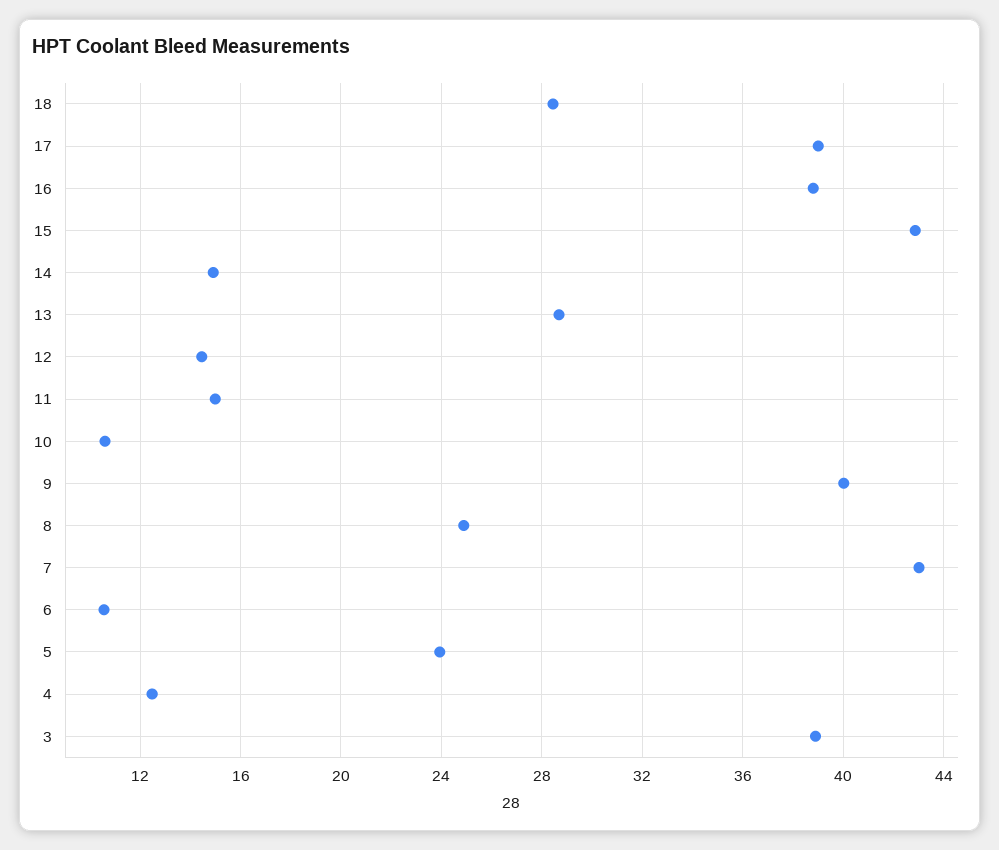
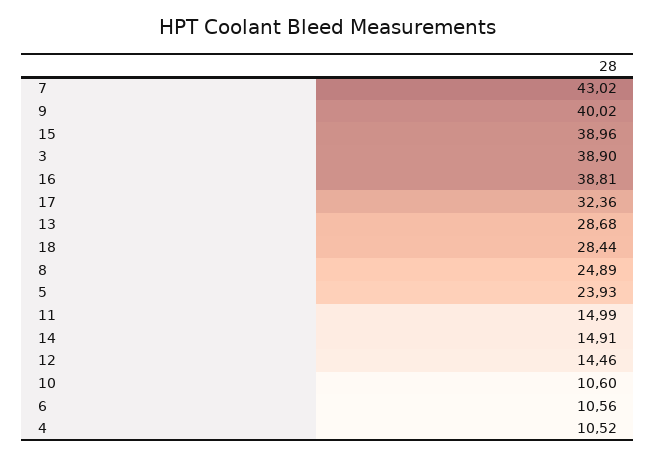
  {
    "18": 28.44,
-   "17": 39,
+   "17": 32.36,
    "16": 38.81,
-   "15": 43,
+   "15": 38.96,
    "14": 14.91,
    "13": 28.68,
    "12": 14.46,
    "11": 14.99,
    "10": 10.6,
    "9": 40.02,
    "8": 24.89,
    "7": 43.02,
    "6": 10.56,
    "5": 23.93,
-   "4": 12.5,
+   "4": 10.52,
    "3": 38.9
  }

